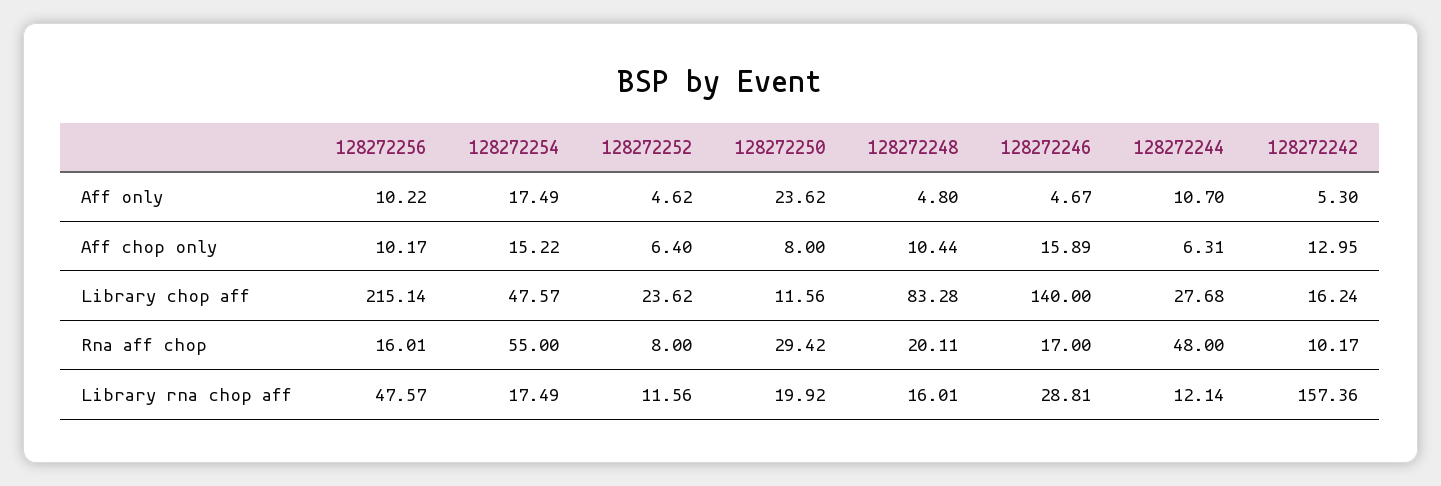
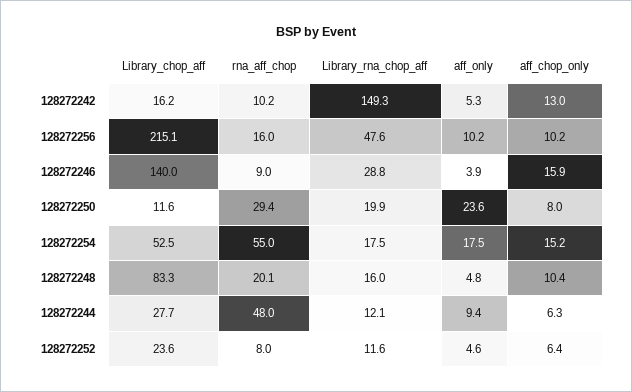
  {
    "128272256": {
      "Aff only": 10.22,
      "Aff chop only": 10.17,
      "Library chop aff": 215.14,
      "Rna aff chop": 16.01,
      "Library rna chop aff": 47.57
    },
    "128272254": {
      "Aff only": 17.49,
      "Aff chop only": 15.22,
-     "Library chop aff": 47.57,
+     "Library chop aff": 52.5,
      "Rna aff chop": 55,
      "Library rna chop aff": 17.49
    },
    "128272252": {
      "Aff only": 4.62,
      "Aff chop only": 6.4,
      "Library chop aff": 23.62,
      "Rna aff chop": 8,
      "Library rna chop aff": 11.56
    },
    "128272250": {
      "Aff only": 23.62,
      "Aff chop only": 8,
      "Library chop aff": 11.56,
      "Rna aff chop": 29.42,
      "Library rna chop aff": 19.92
    },
    "128272248": {
      "Aff only": 4.8,
      "Aff chop only": 10.44,
      "Library chop aff": 83.28,
      "Rna aff chop": 20.11,
      "Library rna chop aff": 16.01
    },
    "128272246": {
-     "Aff only": 4.67,
+     "Aff only": 3.9,
      "Aff chop only": 15.89,
      "Library chop aff": 140,
-     "Rna aff chop": 17,
+     "Rna aff chop": 9,
      "Library rna chop aff": 28.81
    },
    "128272244": {
-     "Aff only": 10.7,
+     "Aff only": 9.4,
      "Aff chop only": 6.31,
      "Library chop aff": 27.68,
      "Rna aff chop": 48,
      "Library rna chop aff": 12.14
    },
    "128272242": {
      "Aff only": 5.3,
      "Aff chop only": 12.95,
      "Library chop aff": 16.24,
      "Rna aff chop": 10.17,
-     "Library rna chop aff": 157.36
+     "Library rna chop aff": 149.3
    }
  }

